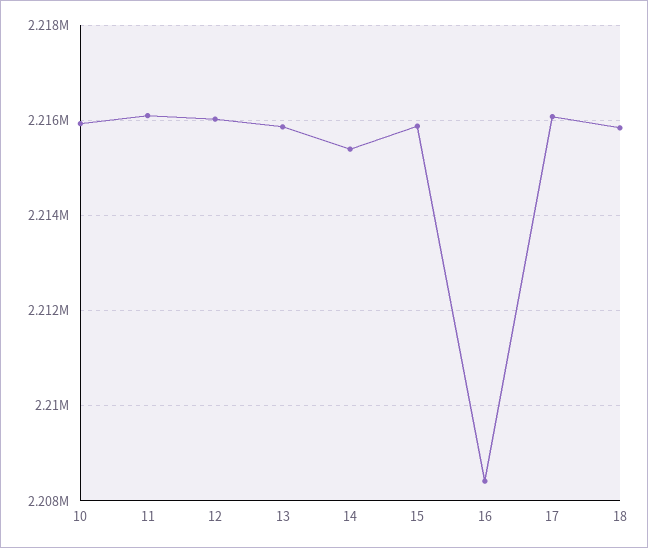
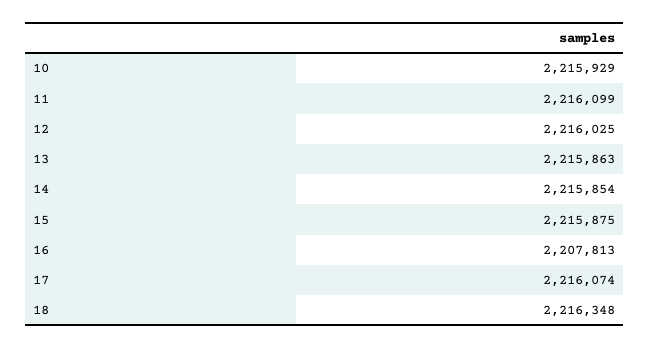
  {
    "10": 2215929,
    "11": 2216099,
    "12": 2216025,
    "13": 2215863,
-   "14": 2215400,
+   "14": 2215854,
    "15": 2215875,
-   "16": 2208400,
+   "16": 2207813,
    "17": 2216074,
-   "18": 2215800
+   "18": 2216348
  }

